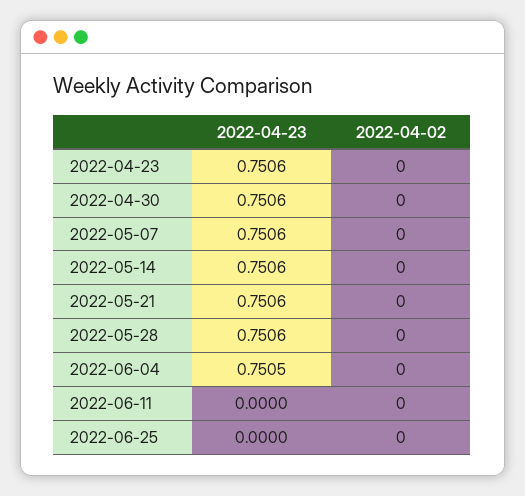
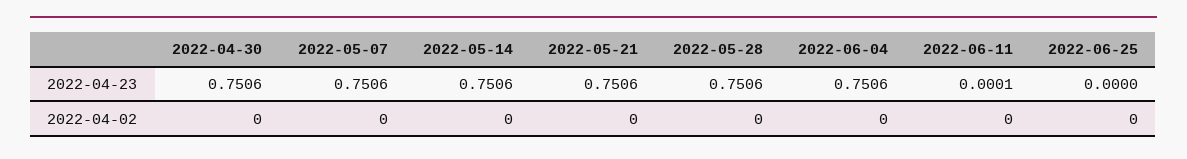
  {
    "2022-04-23": {
-     "2022-04-23": 0.7506,
      "2022-04-30": 0.7506,
      "2022-05-07": 0.7506,
      "2022-05-14": 0.7506,
      "2022-05-21": 0.7506,
      "2022-05-28": 0.7506,
-     "2022-06-04": 0.7505,
+     "2022-06-04": 0.7506,
-     "2022-06-11": 0,
+     "2022-06-11": 0.0001,
      "2022-06-25": 0
    },
    "2022-04-02": {
-     "2022-04-23": 0,
      "2022-04-30": 0,
      "2022-05-07": 0,
      "2022-05-14": 0,
      "2022-05-21": 0,
      "2022-05-28": 0,
      "2022-06-04": 0,
      "2022-06-11": 0,
      "2022-06-25": 0
    }
  }

